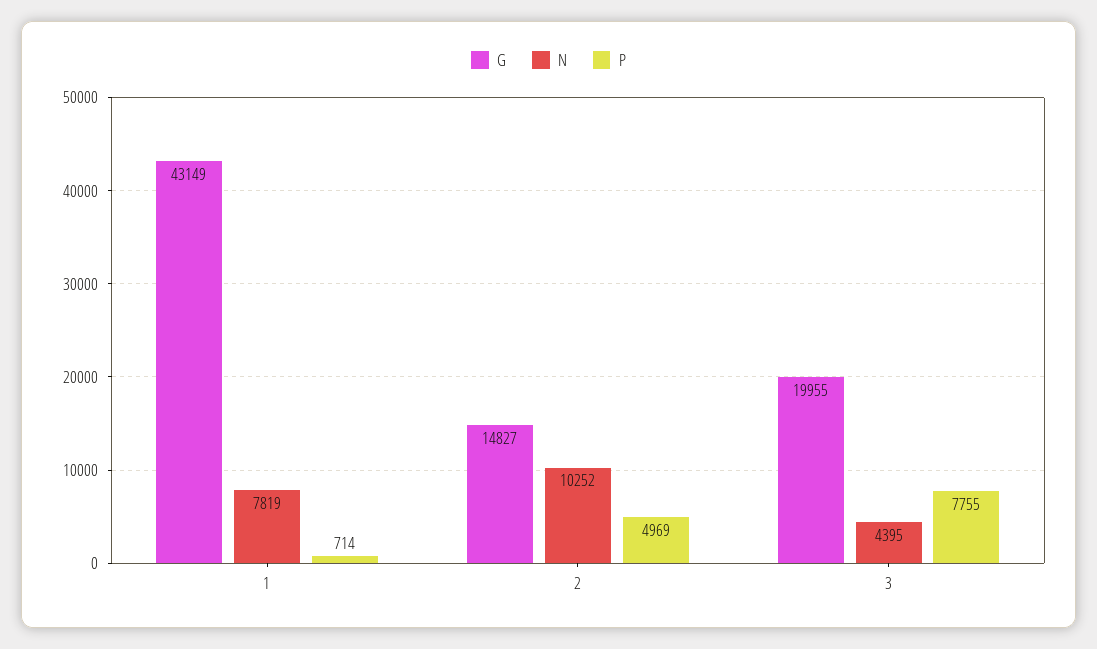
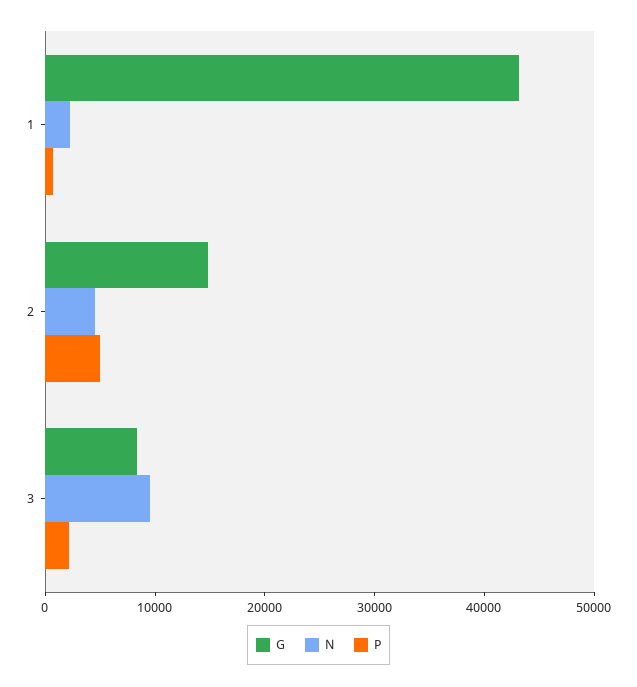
  {
    "G": {
      "1": 43149,
      "2": 14827,
-     "3": 19955
+     "3": 8000
    },
    "N": {
-     "1": 7819,
+     "1": 2000,
-     "2": 10252,
+     "2": 4000,
-     "3": 4395
+     "3": 10000
    },
    "P": {
      "1": 714,
      "2": 4969,
-     "3": 7755
+     "3": 2000
    }
  }

